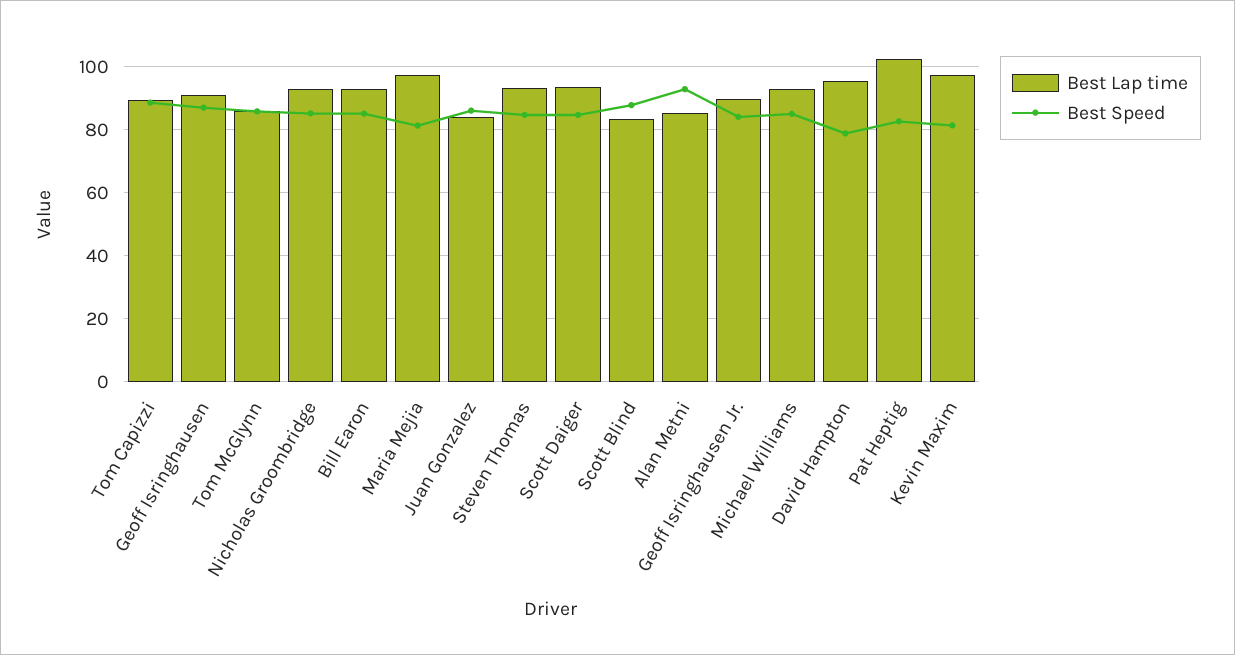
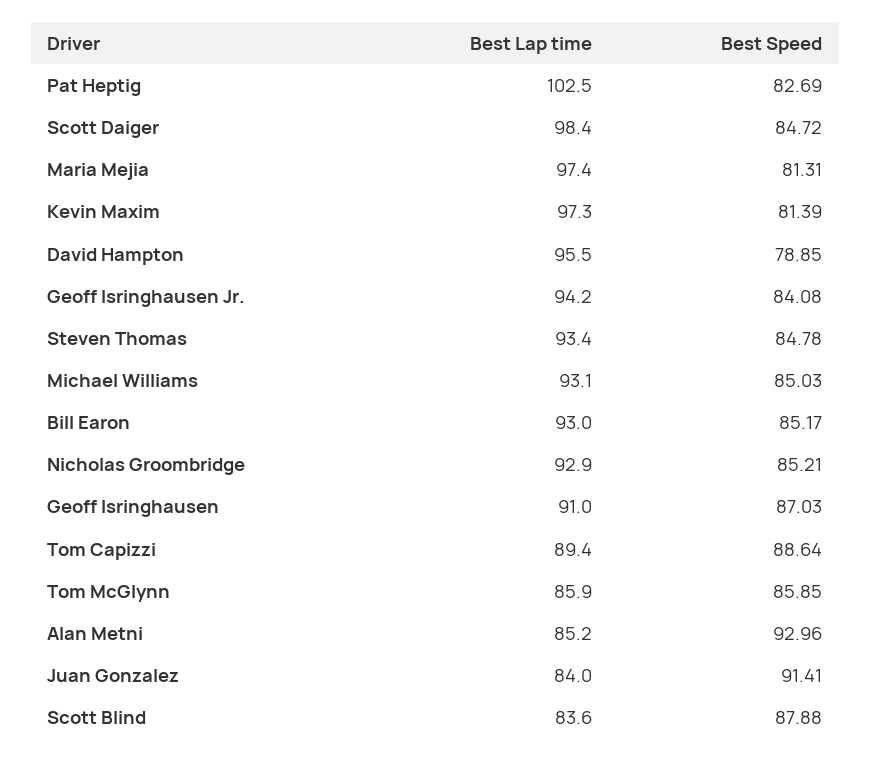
  {
    "Best Lap time": {
      "Tom Capizzi": 89.4,
      "Geoff Isringhausen": 91,
      "Tom McGlynn": 85.9,
      "Nicholas Groombridge": 92.9,
      "Bill Earon": 93,
      "Maria Mejia": 97.4,
      "Juan Gonzalez": 84,
      "Steven Thomas": 93.4,
-     "Scott Daiger": 94,
+     "Scott Daiger": 98.4,
      "Scott Blind": 83.6,
      "Alan Metni": 85.2,
-     "Geoff Isringhausen Jr.": 90,
+     "Geoff Isringhausen Jr.": 94.2,
      "Michael Williams": 93.1,
      "David Hampton": 95.5,
      "Pat Heptig": 102.5,
      "Kevin Maxim": 97.3
    },
    "Best Speed": {
      "Tom Capizzi": 88.64,
      "Geoff Isringhausen": 87.03,
      "Tom McGlynn": 85.85,
      "Nicholas Groombridge": 85.21,
      "Bill Earon": 85.17,
      "Maria Mejia": 81.31,
-     "Juan Gonzalez": 86,
+     "Juan Gonzalez": 91.41,
      "Steven Thomas": 84.78,
      "Scott Daiger": 84.72,
      "Scott Blind": 87.88,
      "Alan Metni": 92.96,
      "Geoff Isringhausen Jr.": 84.08,
      "Michael Williams": 85.03,
      "David Hampton": 78.85,
      "Pat Heptig": 82.69,
      "Kevin Maxim": 81.39
    }
  }

